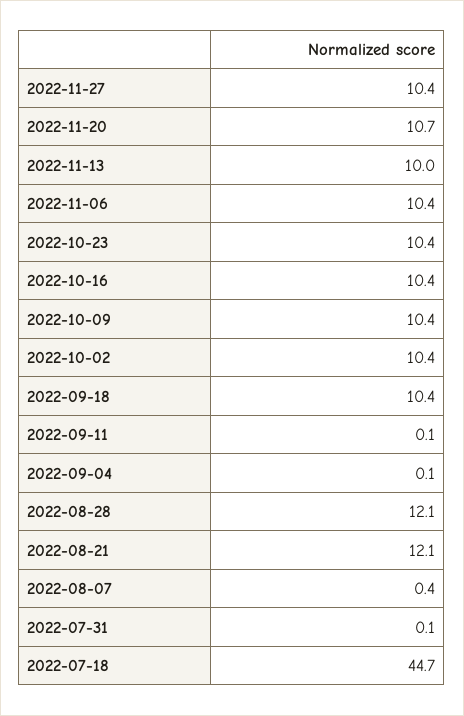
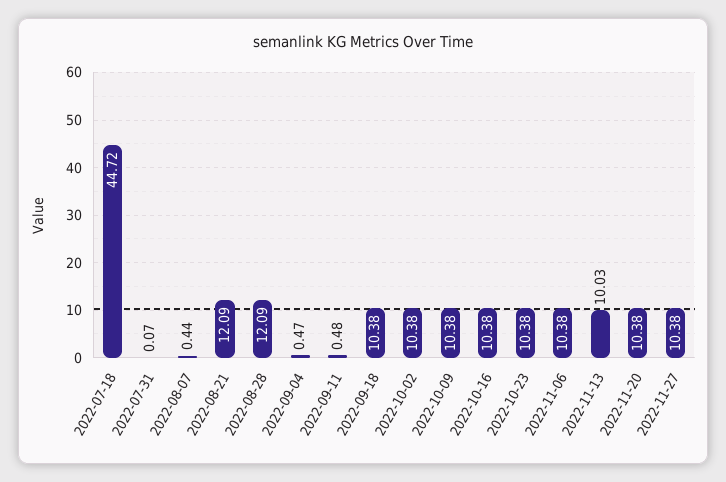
  {
    "2022-11-27": 10.38,
-   "2022-11-20": 10.7,
+   "2022-11-20": 10.38,
    "2022-11-13": 10.03,
    "2022-11-06": 10.38,
    "2022-10-23": 10.38,
    "2022-10-16": 10.38,
    "2022-10-09": 10.38,
    "2022-10-02": 10.38,
    "2022-09-18": 10.38,
-   "2022-09-11": 0.1,
+   "2022-09-11": 0.48,
-   "2022-09-04": 0.1,
+   "2022-09-04": 0.47,
    "2022-08-28": 12.09,
    "2022-08-21": 12.09,
    "2022-08-07": 0.44,
    "2022-07-31": 0.07,
    "2022-07-18": 44.72
  }

